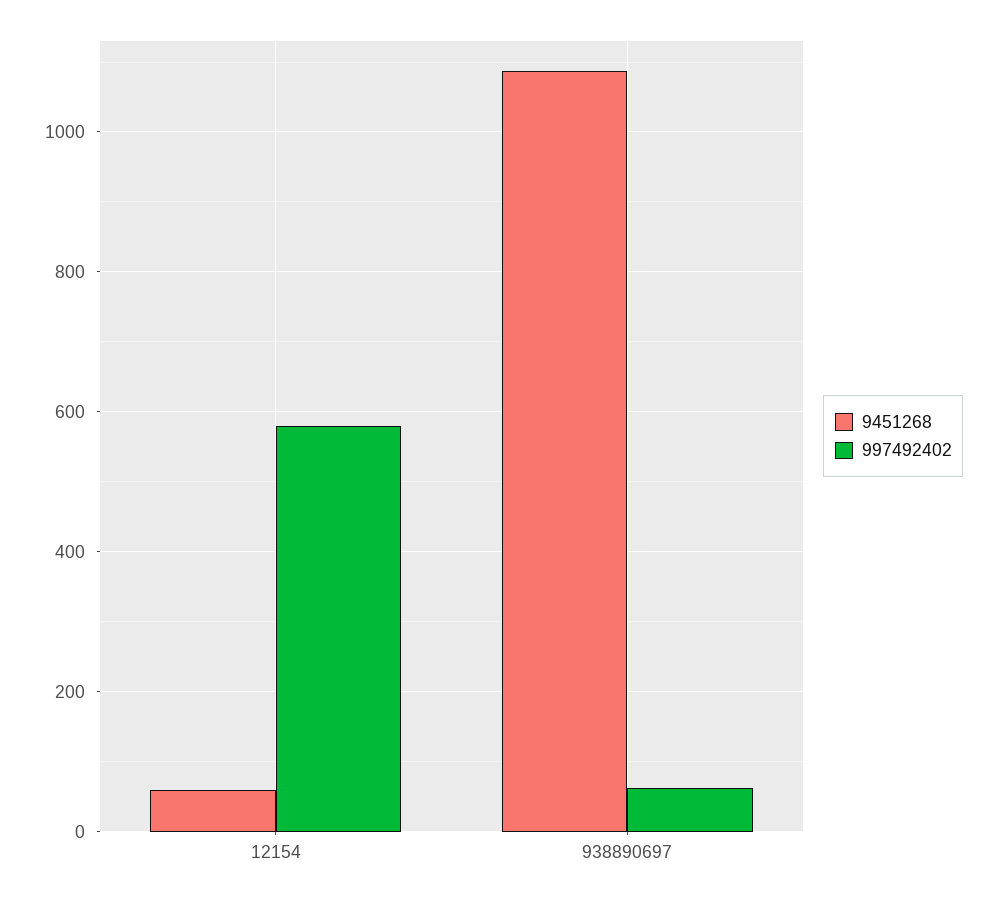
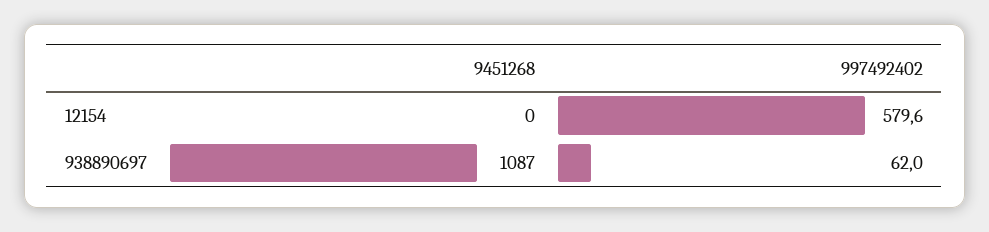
  {
    "9451268": {
-     "12154": 60,
+     "12154": 0,
      "938890697": 1087
    },
    "997492402": {
      "12154": 579.6,
      "938890697": 62
    }
  }

